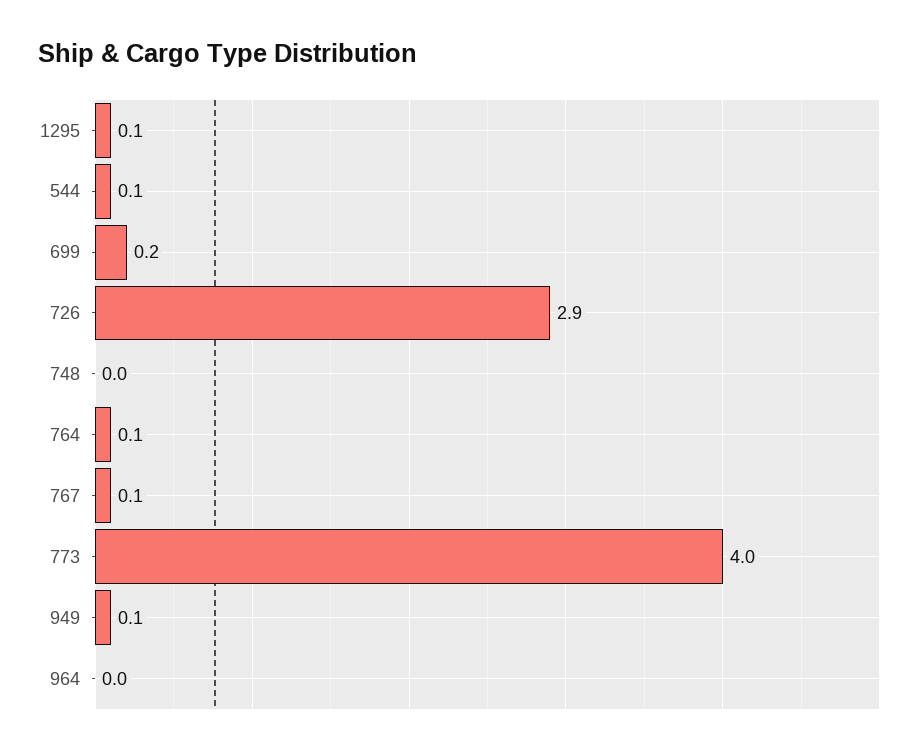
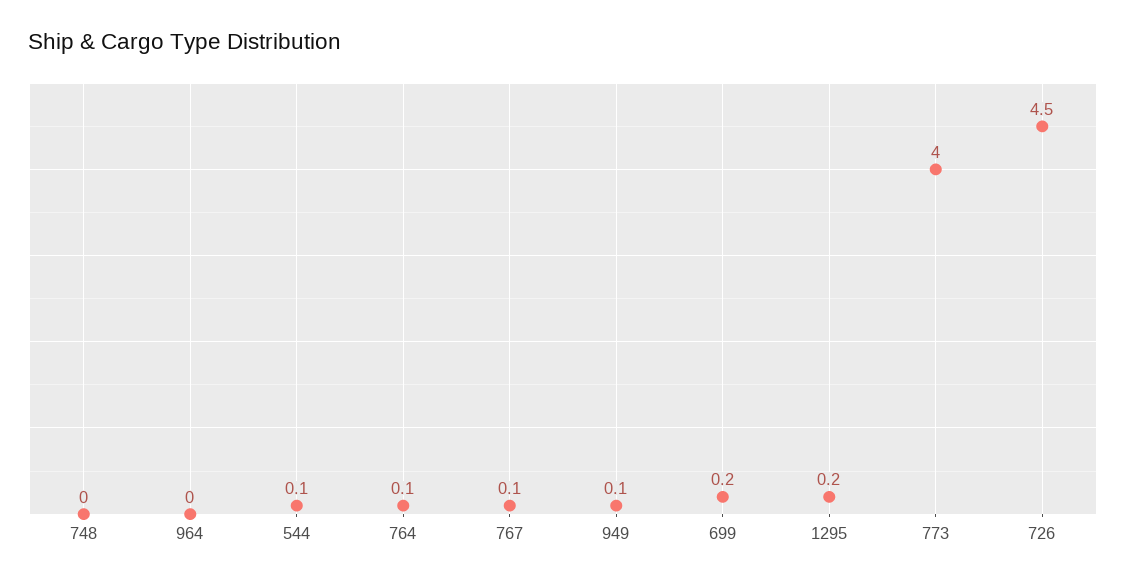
  {
-   "1295": 0.1,
+   "1295": 0.2,
    "544": 0.1,
    "699": 0.2,
-   "726": 2.9,
+   "726": 4.5,
    "748": 0,
    "764": 0.1,
    "767": 0.1,
    "773": 4,
    "949": 0.1,
    "964": 0
  }

